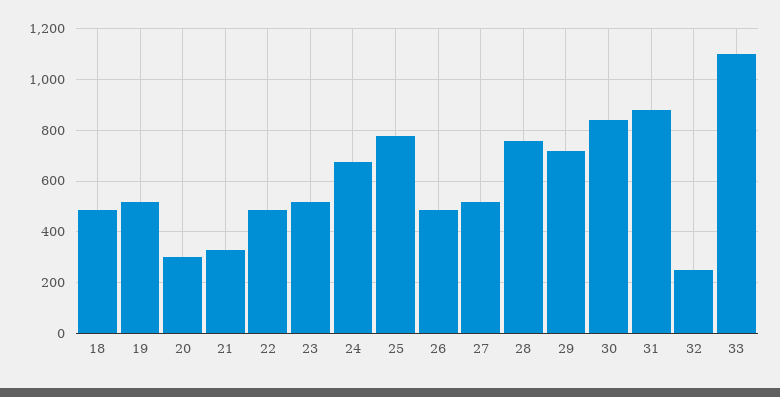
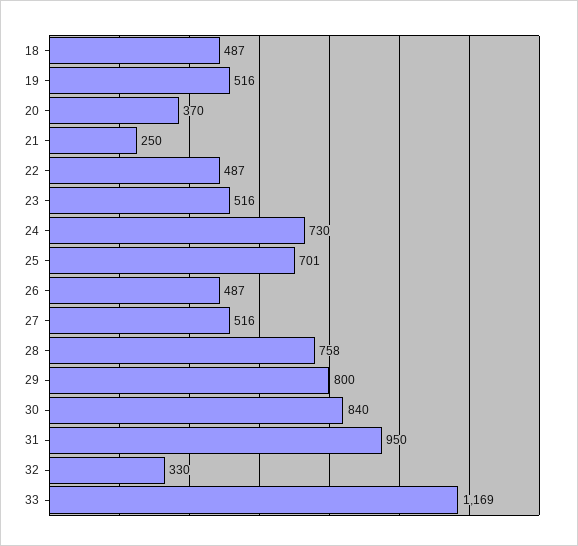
  {
    "18": 487,
    "19": 516,
-   "20": 300,
+   "20": 370,
-   "21": 325,
+   "21": 250,
    "22": 487,
    "23": 516,
-   "24": 675,
+   "24": 730,
-   "25": 775,
+   "25": 701,
    "26": 487,
    "27": 516,
    "28": 758,
-   "29": 725,
+   "29": 800,
    "30": 840,
-   "31": 875,
+   "31": 950,
-   "32": 250,
+   "32": 330,
-   "33": 1100
+   "33": 1169
  }

